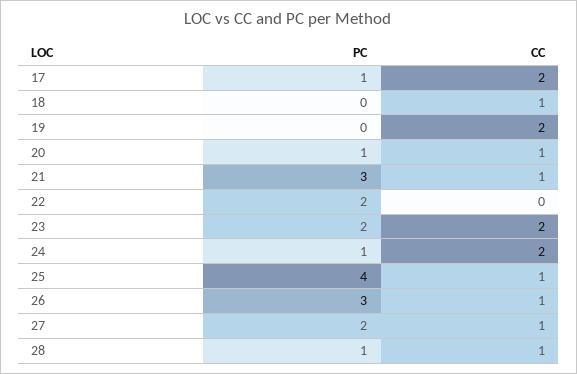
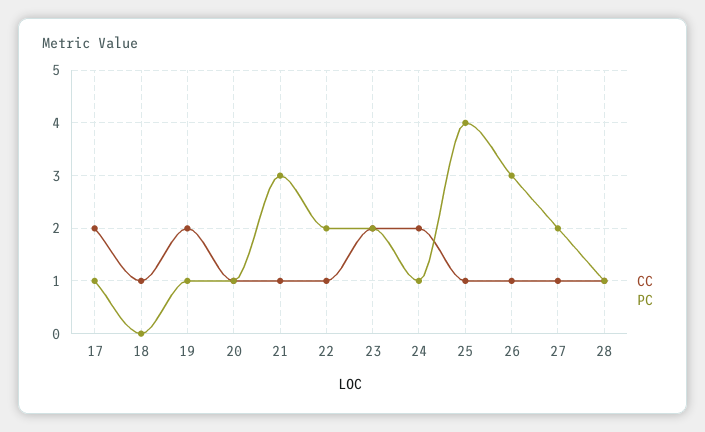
  {
    "PC": {
      "17": 1,
      "18": 0,
-     "19": 0,
+     "19": 1,
      "20": 1,
      "21": 3,
      "22": 2,
      "23": 2,
      "24": 1,
      "25": 4,
      "26": 3,
      "27": 2,
      "28": 1
    },
    "CC": {
      "17": 2,
      "18": 1,
      "19": 2,
      "20": 1,
      "21": 1,
-     "22": 0,
+     "22": 1,
      "23": 2,
      "24": 2,
      "25": 1,
      "26": 1,
      "27": 1,
      "28": 1
    }
  }

